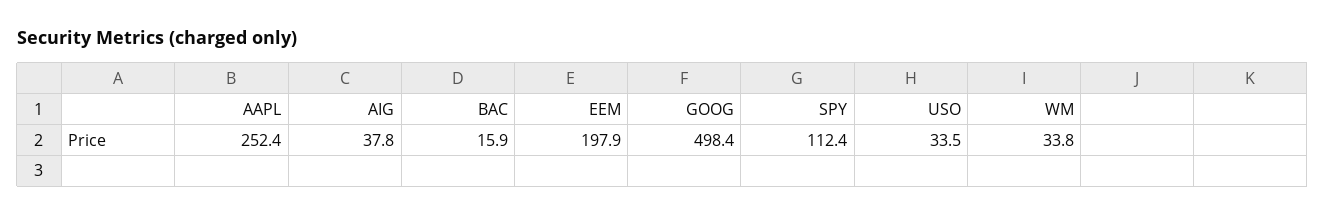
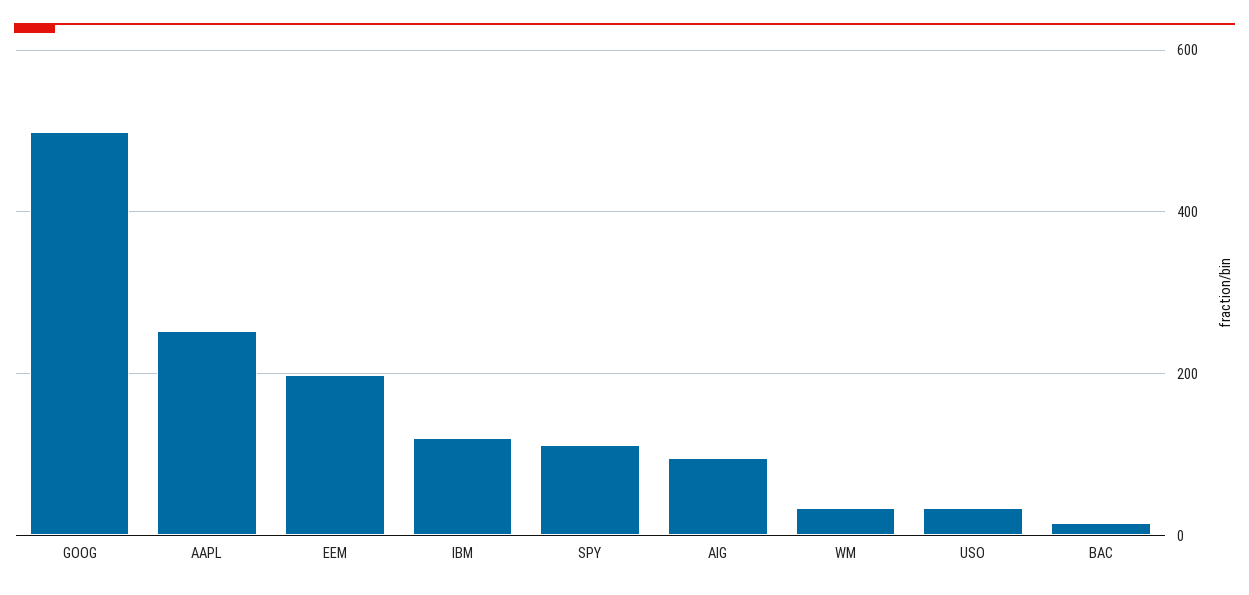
  {
    "AAPL": 252.4,
-   "AIG": 37.8,
+   "AIG": 100,
    "BAC": 15.9,
    "EEM": 197.9,
    "GOOG": 498.4,
    "SPY": 112.4,
    "USO": 33.5,
-   "WM": 33.8
+   "WM": 33.8,
+   "IBM": 120
  }

